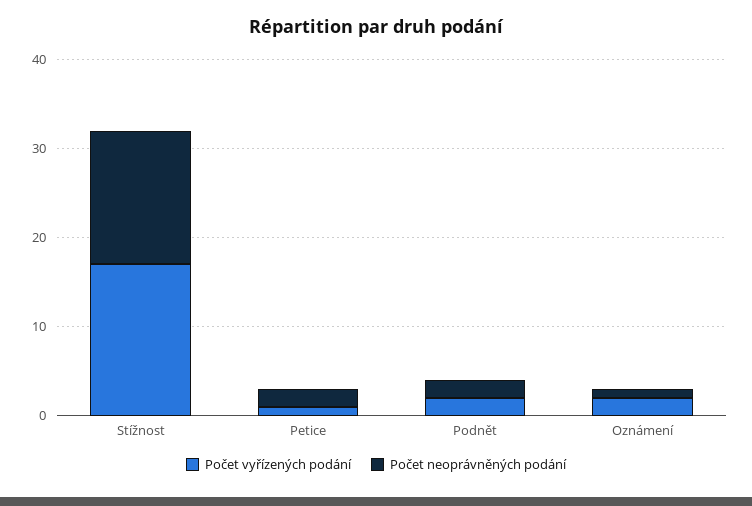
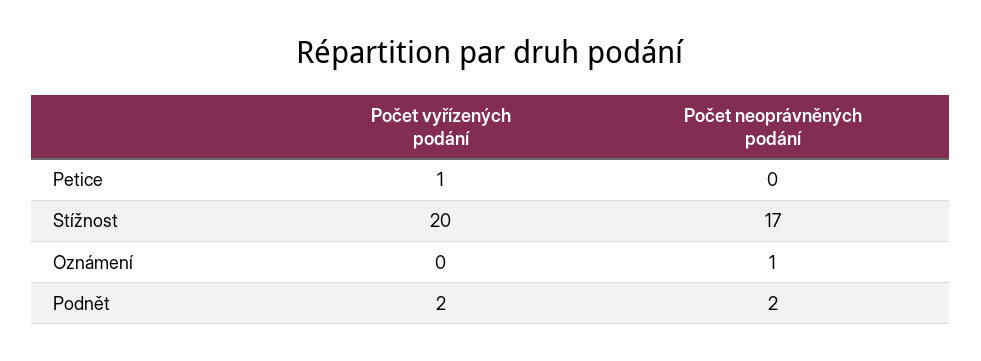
  {
    "Počet vyřízených podání": {
-     "Stížnost": 17,
+     "Stížnost": 20,
      "Petice": 1,
      "Podnět": 2,
-     "Oznámení": 2
+     "Oznámení": 0
    },
    "Počet neoprávněných podání": {
-     "Stížnost": 15,
+     "Stížnost": 17,
-     "Petice": 2,
+     "Petice": 0,
      "Podnět": 2,
      "Oznámení": 1
    }
  }

